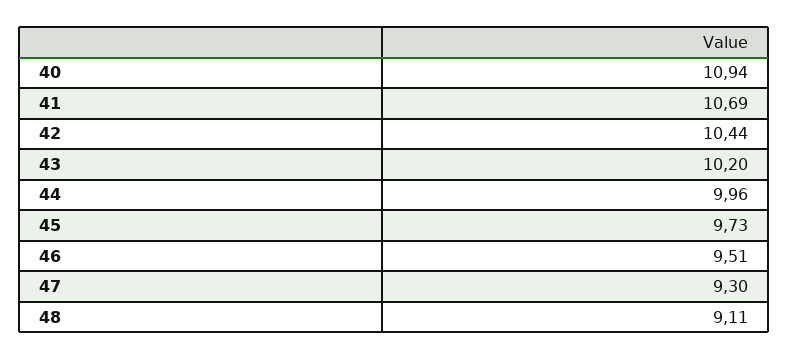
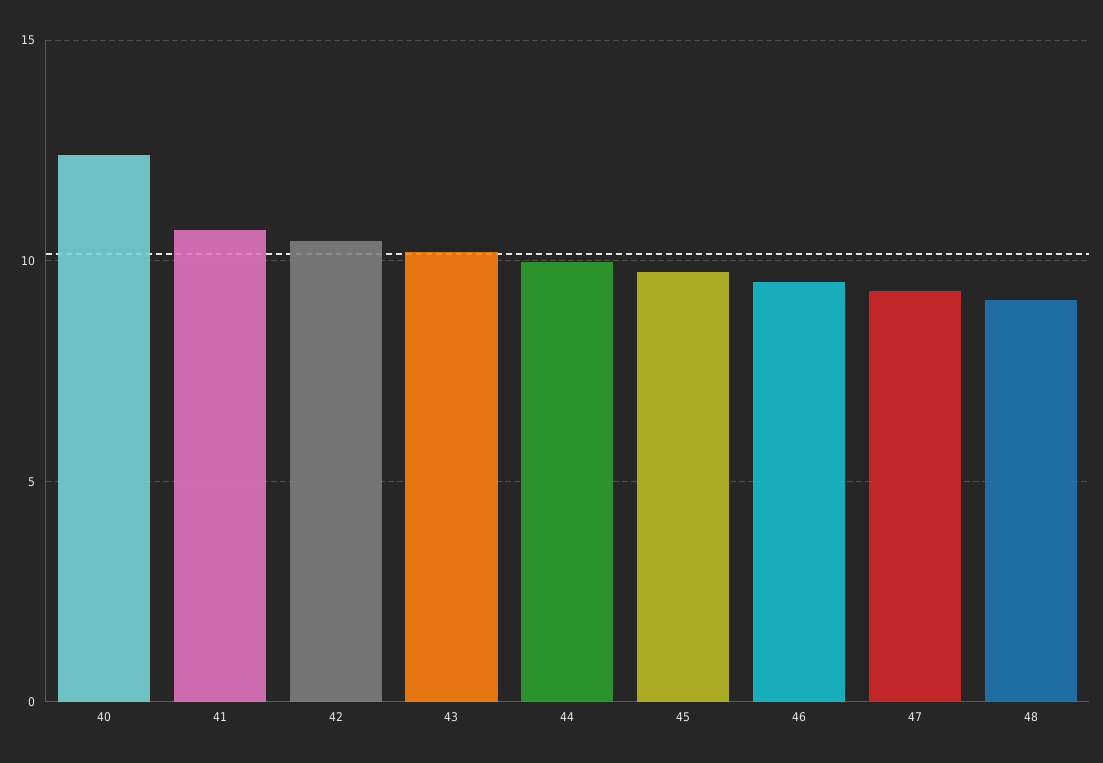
  {
-   "40": 10.94,
+   "40": 12.5,
    "41": 10.69,
    "42": 10.44,
    "43": 10.2,
    "44": 9.96,
    "45": 9.73,
    "46": 9.51,
    "47": 9.3,
    "48": 9.11
  }

